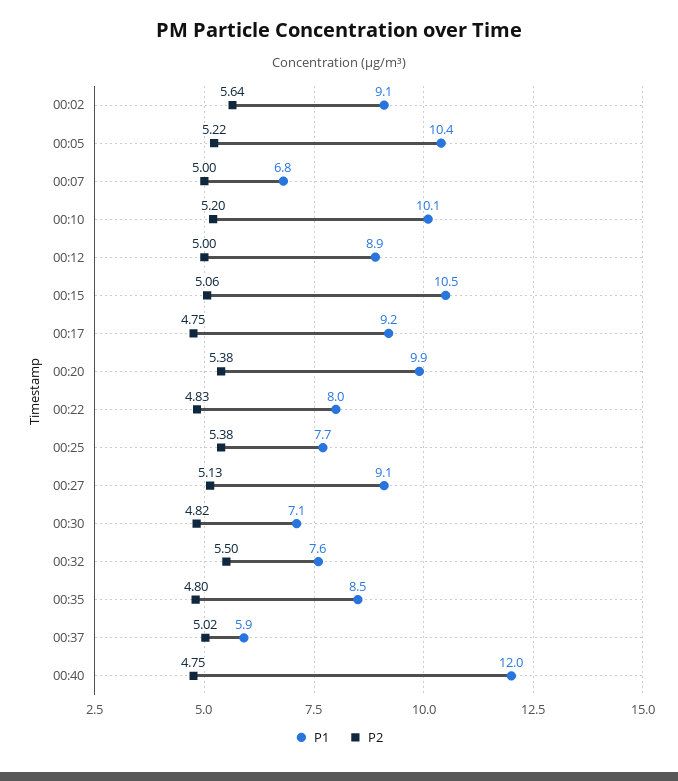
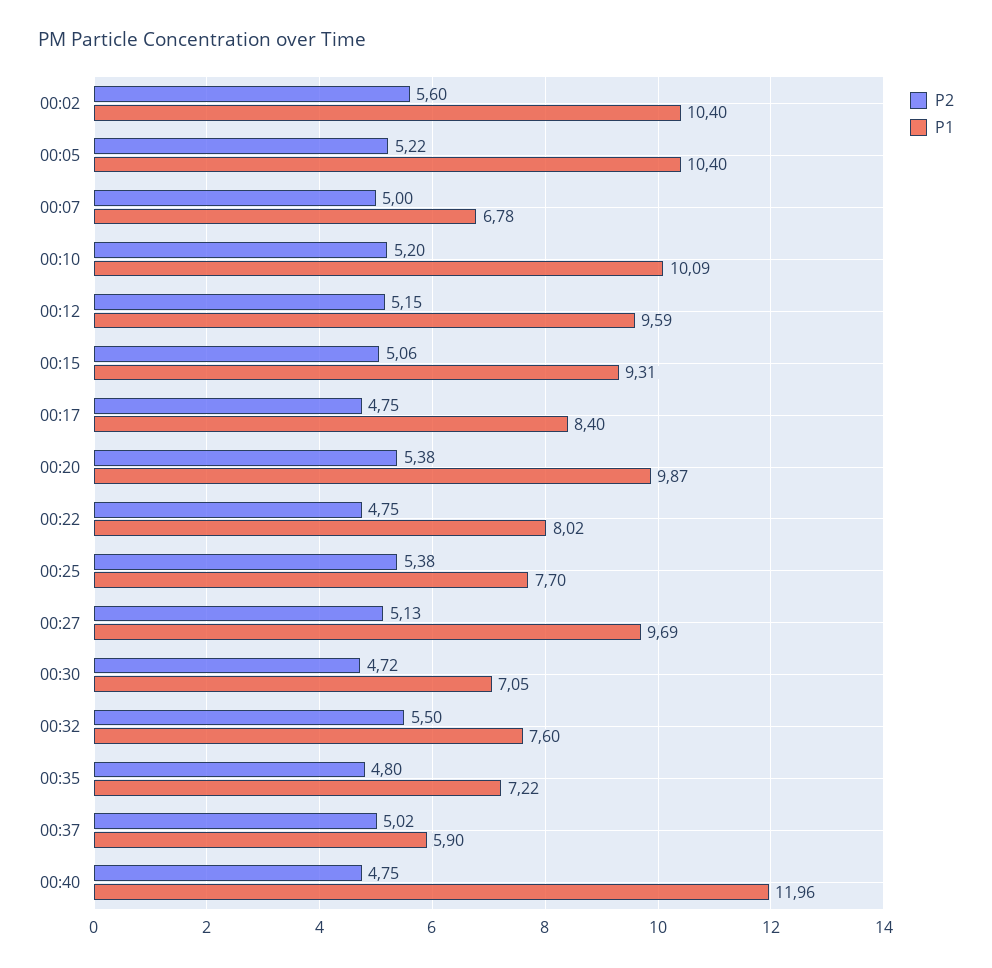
  {
    "P1": {
-     "00:02": 9.1,
+     "00:02": 10.4,
      "00:05": 10.4,
      "00:07": 6.78,
      "00:10": 10.09,
-     "00:12": 8.9,
+     "00:12": 9.59,
-     "00:15": 10.5,
+     "00:15": 9.31,
-     "00:17": 9.2,
+     "00:17": 8.4,
      "00:20": 9.87,
      "00:22": 8.02,
      "00:25": 7.7,
-     "00:27": 9.1,
+     "00:27": 9.69,
      "00:30": 7.05,
      "00:32": 7.6,
-     "00:35": 8.5,
+     "00:35": 7.22,
      "00:37": 5.9,
      "00:40": 11.96
    },
    "P2": {
-     "00:02": 5.64,
+     "00:02": 5.6,
      "00:05": 5.22,
      "00:07": 5,
      "00:10": 5.2,
-     "00:12": 5,
+     "00:12": 5.15,
      "00:15": 5.06,
      "00:17": 4.75,
      "00:20": 5.38,
-     "00:22": 4.83,
+     "00:22": 4.75,
      "00:25": 5.38,
      "00:27": 5.13,
-     "00:30": 4.82,
+     "00:30": 4.72,
      "00:32": 5.5,
      "00:35": 4.8,
      "00:37": 5.02,
      "00:40": 4.75
    }
  }

